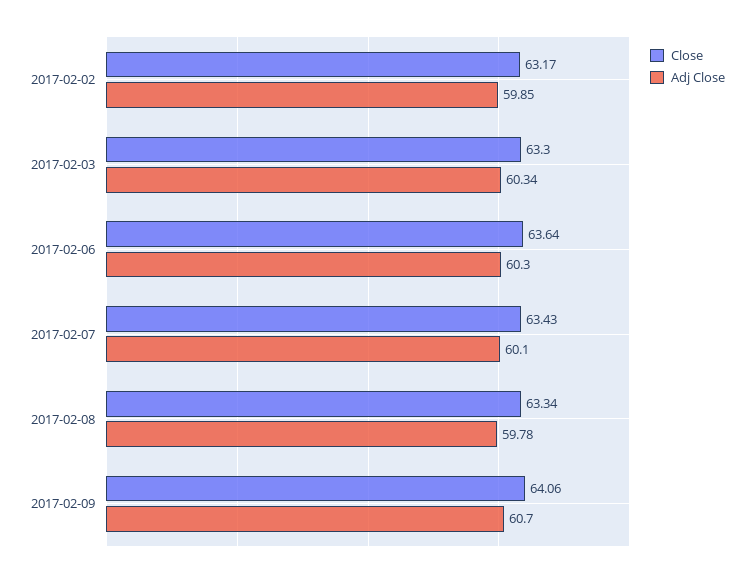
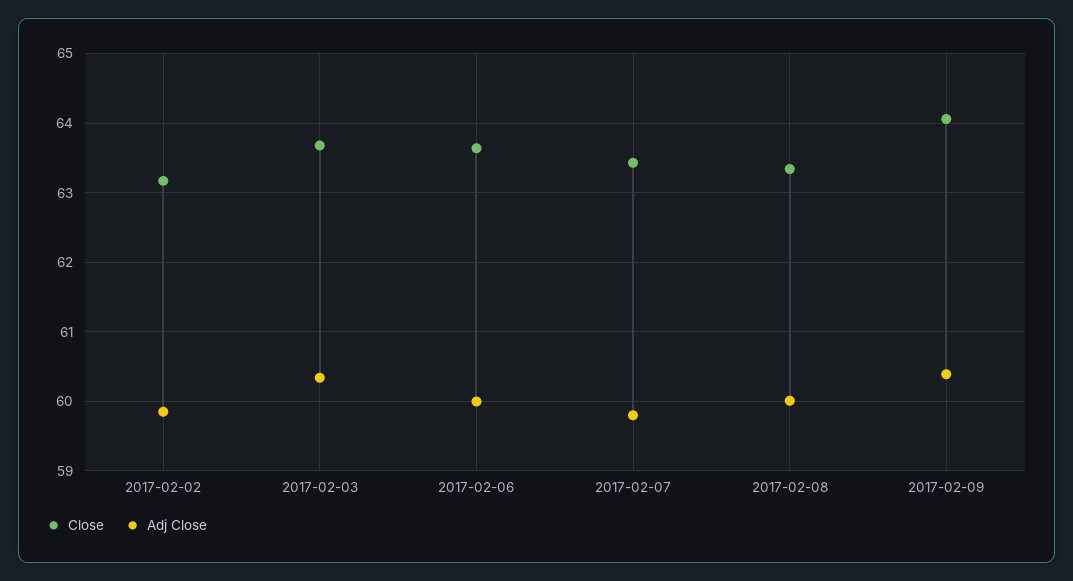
  {
    "Close": {
      "2017-02-02": 63.17,
-     "2017-02-03": 63.3,
+     "2017-02-03": 63.7,
      "2017-02-06": 63.64,
      "2017-02-07": 63.43,
      "2017-02-08": 63.34,
      "2017-02-09": 64.06
    },
    "Adj Close": {
      "2017-02-02": 59.85,
      "2017-02-03": 60.34,
-     "2017-02-06": 60.3,
+     "2017-02-06": 60,
-     "2017-02-07": 60.1,
+     "2017-02-07": 59.8,
-     "2017-02-08": 59.78,
+     "2017-02-08": 60,
-     "2017-02-09": 60.7
+     "2017-02-09": 60.4
    }
  }

